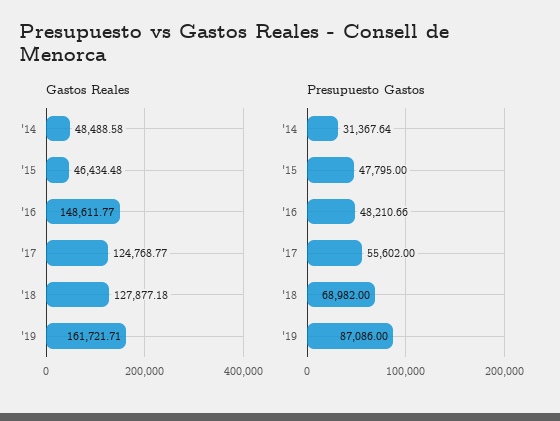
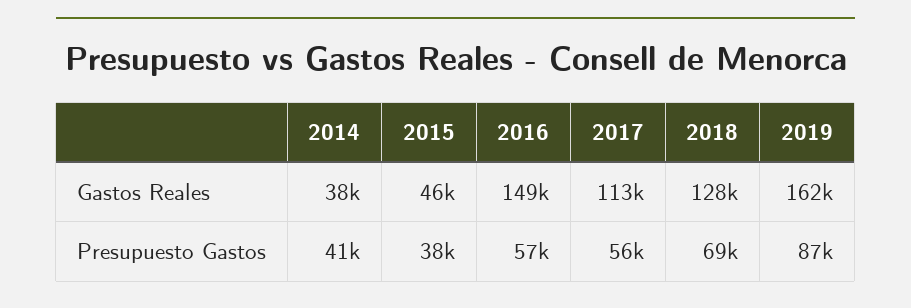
  {
    "Gastos Reales": {
-     "'14": 48488.58,
+     "'14": 38000,
      "'15": 46434.48,
      "'16": 148611.77,
-     "'17": 124768.77,
+     "'17": 113000,
      "'18": 127877.18,
      "'19": 161721.71
    },
    "Presupuesto Gastos": {
-     "'14": 31367.64,
+     "'14": 41000,
-     "'15": 47795,
+     "'15": 38000,
-     "'16": 48210.66,
+     "'16": 57000,
      "'17": 55602,
      "'18": 68982,
      "'19": 87086
    }
  }

